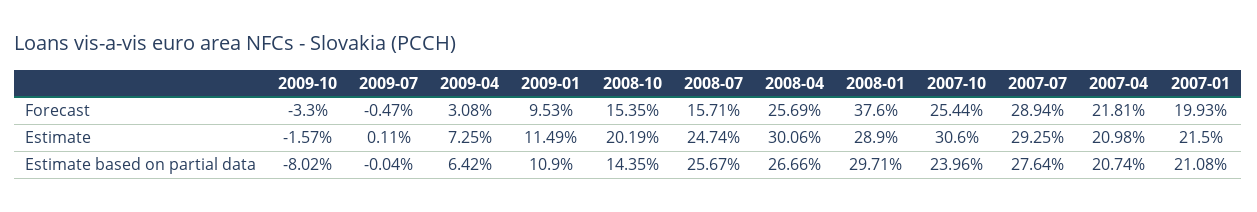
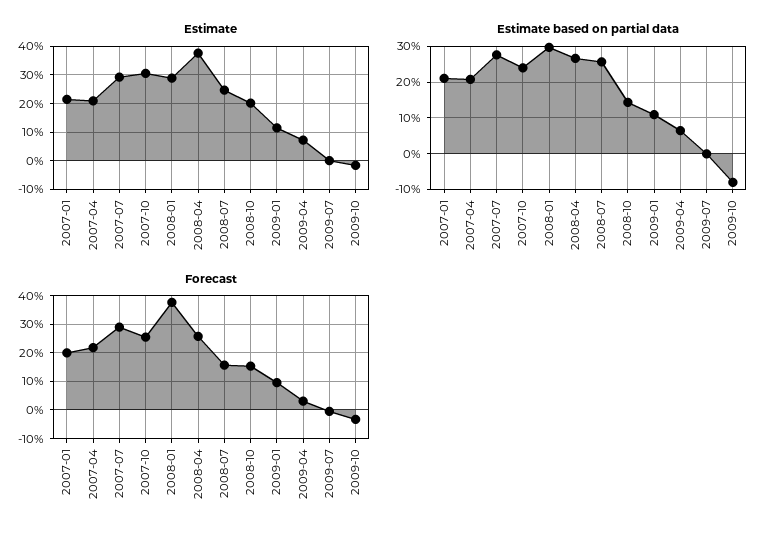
  {
    "Forecast": {
      "2009-10": -3.3,
      "2009-07": -0.47,
      "2009-04": 3.08,
      "2009-01": 9.53,
      "2008-10": 15.35,
      "2008-07": 15.71,
      "2008-04": 25.69,
      "2008-01": 37.6,
      "2007-10": 25.44,
      "2007-07": 28.94,
      "2007-04": 21.81,
      "2007-01": 19.93
    },
    "Estimate": {
      "2009-10": -1.57,
      "2009-07": 0.11,
      "2009-04": 7.25,
      "2009-01": 11.49,
      "2008-10": 20.19,
      "2008-07": 24.74,
-     "2008-04": 30.06,
+     "2008-04": 37.5,
      "2008-01": 28.9,
      "2007-10": 30.6,
      "2007-07": 29.25,
      "2007-04": 20.98,
      "2007-01": 21.5
    },
    "Estimate based on partial data": {
      "2009-10": -8.02,
      "2009-07": -0.04,
      "2009-04": 6.42,
      "2009-01": 10.9,
      "2008-10": 14.35,
      "2008-07": 25.67,
      "2008-04": 26.66,
      "2008-01": 29.71,
      "2007-10": 23.96,
      "2007-07": 27.64,
      "2007-04": 20.74,
      "2007-01": 21.08
    }
  }

